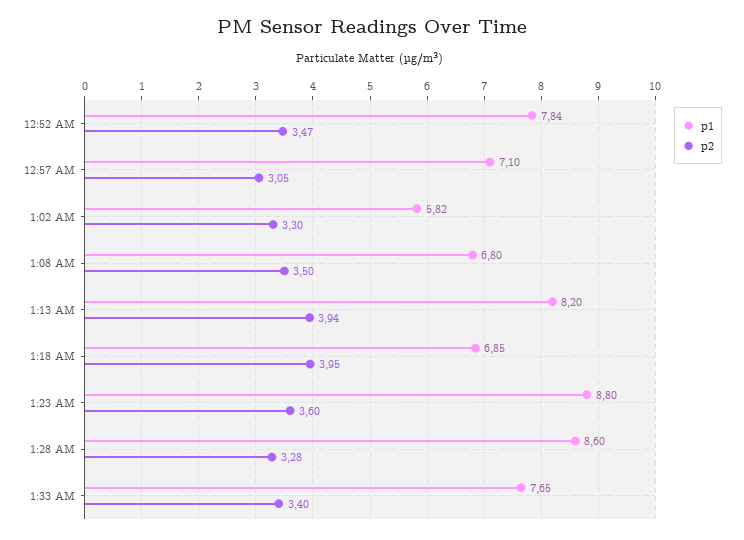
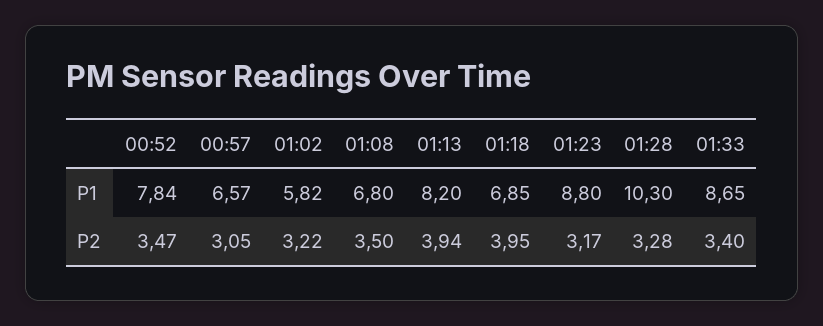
  {
    "p1": {
      "12:52 AM": 7.84,
-     "12:57 AM": 7.1,
+     "12:57 AM": 6.57,
      "1:02 AM": 5.82,
      "1:08 AM": 6.8,
      "1:13 AM": 8.2,
      "1:18 AM": 6.85,
      "1:23 AM": 8.8,
-     "1:28 AM": 8.6,
+     "1:28 AM": 10.3,
-     "1:33 AM": 7.65
+     "1:33 AM": 8.65
    },
    "p2": {
      "12:52 AM": 3.47,
      "12:57 AM": 3.05,
-     "1:02 AM": 3.3,
+     "1:02 AM": 3.22,
      "1:08 AM": 3.5,
      "1:13 AM": 3.94,
      "1:18 AM": 3.95,
-     "1:23 AM": 3.6,
+     "1:23 AM": 3.17,
      "1:28 AM": 3.28,
      "1:33 AM": 3.4
    }
  }

